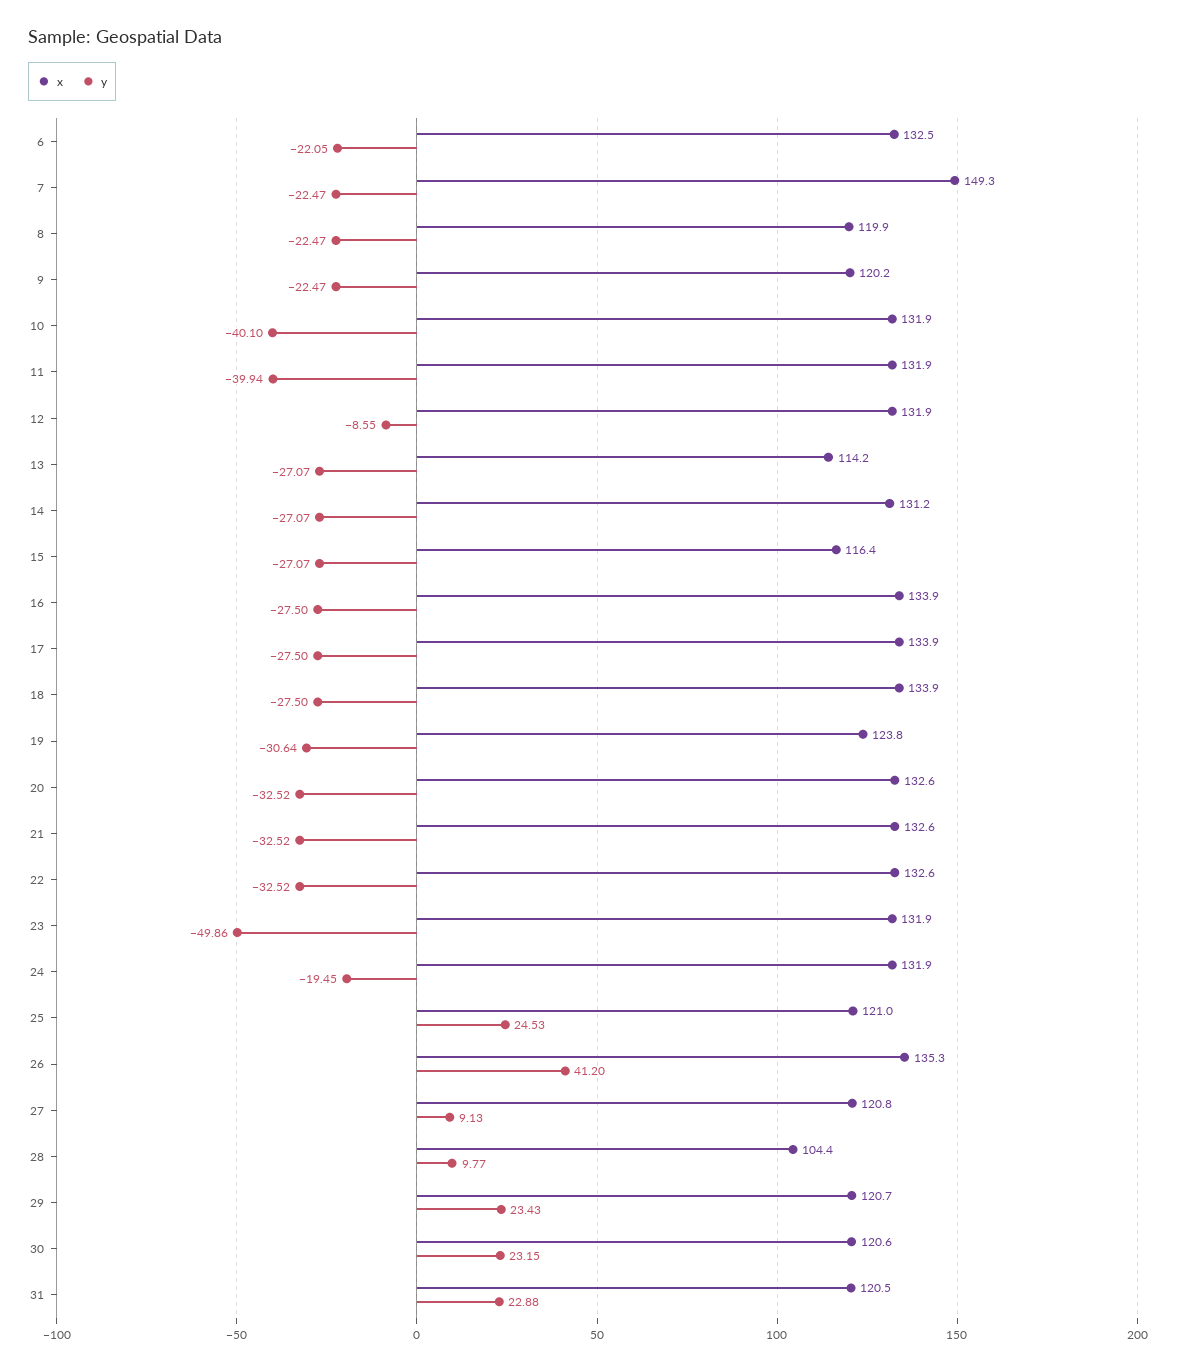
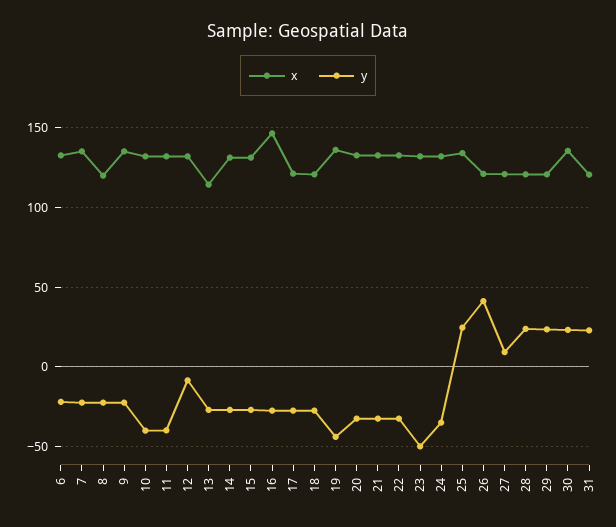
  {
    "x": {
      "6": 132.5,
-     "7": 149.3,
+     "7": 135,
      "8": 119.9,
-     "9": 120.2,
+     "9": 135,
      "10": 131.9,
      "11": 131.9,
      "12": 131.9,
      "13": 114.2,
      "14": 131.2,
-     "15": 116.4,
+     "15": 130,
-     "16": 133.9,
+     "16": 145,
-     "17": 133.9,
+     "17": 120,
-     "18": 133.9,
+     "18": 120,
-     "19": 123.8,
+     "19": 135,
      "20": 132.6,
      "21": 132.6,
      "22": 132.6,
      "23": 131.9,
      "24": 131.9,
-     "25": 121,
+     "25": 135,
-     "26": 135.3,
+     "26": 120,
      "27": 120.8,
-     "28": 104.4,
+     "28": 120,
      "29": 120.7,
-     "30": 120.6,
+     "30": 135,
      "31": 120.5
    },
    "y": {
      "6": -22.05,
      "7": -22.47,
      "8": -22.47,
      "9": -22.47,
      "10": -40.1,
      "11": -39.94,
      "12": -8.55,
      "13": -27.07,
      "14": -27.07,
      "15": -27.07,
      "16": -27.5,
      "17": -27.5,
      "18": -27.5,
-     "19": -30.64,
+     "19": -45,
      "20": -32.52,
      "21": -32.52,
      "22": -32.52,
      "23": -49.86,
-     "24": -19.45,
+     "24": -35,
      "25": 24.53,
      "26": 41.2,
      "27": 9.13,
-     "28": 9.77,
+     "28": 25,
      "29": 23.43,
      "30": 23.15,
      "31": 22.88
    }
  }

